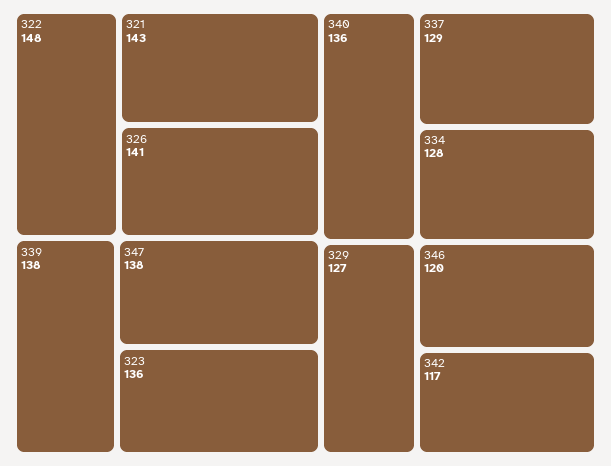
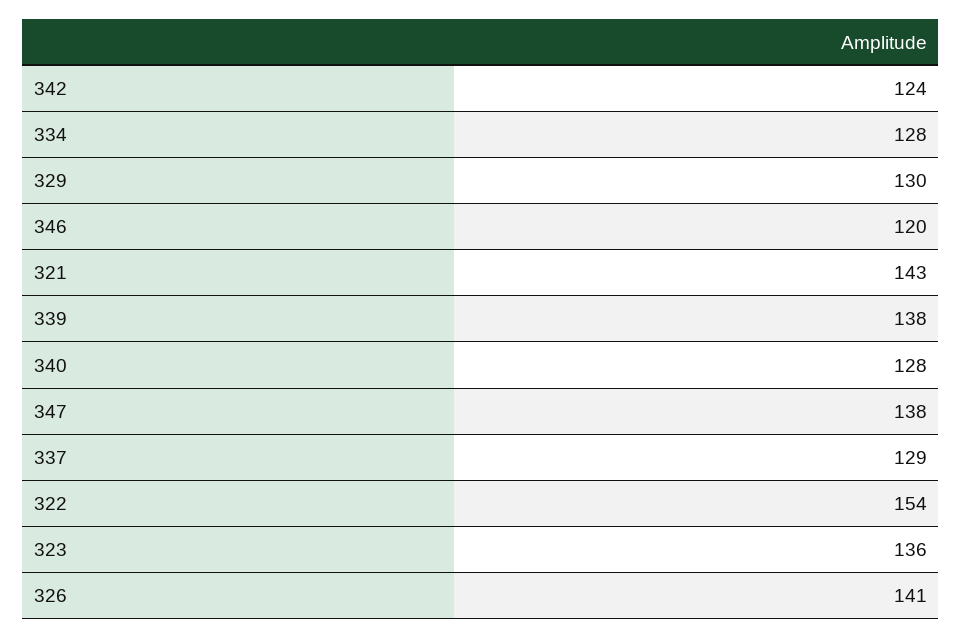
  {
-   "322": 148,
+   "322": 154,
    "321": 143,
    "326": 141,
    "339": 138,
    "347": 138,
    "323": 136,
-   "340": 136,
+   "340": 128,
    "337": 129,
    "334": 128,
-   "329": 127,
+   "329": 130,
    "346": 120,
-   "342": 117
+   "342": 124
  }

